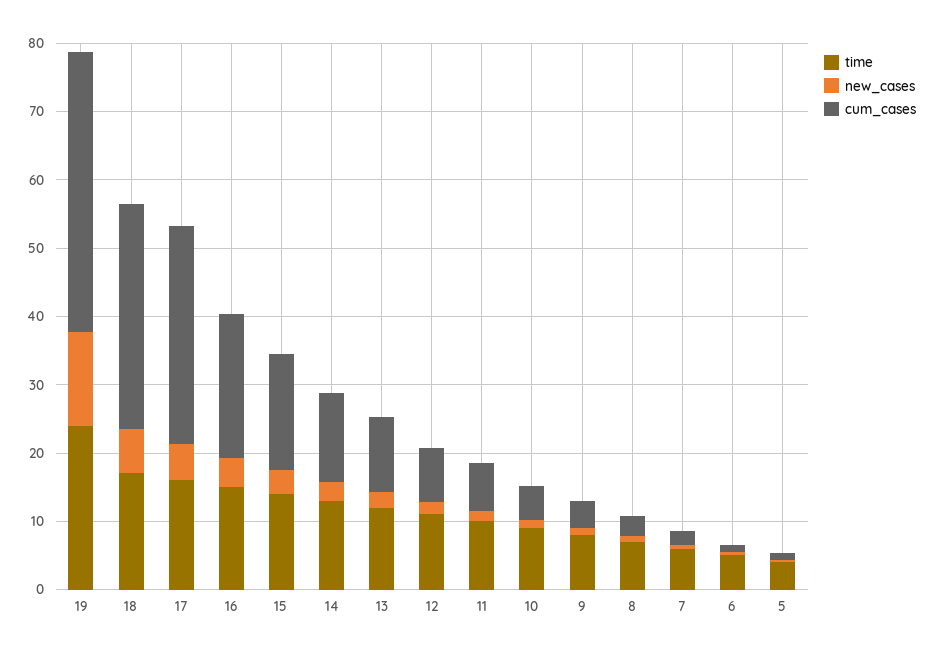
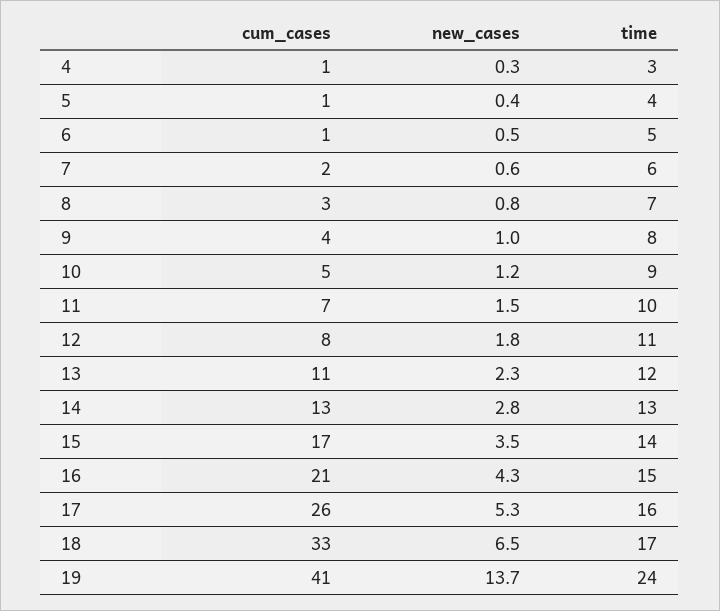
  {
    "time": {
      "19": 24,
      "18": 17,
      "17": 16,
      "16": 15,
      "15": 14,
      "14": 13,
      "13": 12,
      "12": 11,
      "11": 10,
      "10": 9,
      "9": 8,
      "8": 7,
      "7": 6,
      "6": 5,
-     "5": 4
+     "5": 4,
+     "4": 3
    },
    "new_cases": {
      "19": 13.7,
      "18": 6.5,
      "17": 5.3,
      "16": 4.3,
      "15": 3.5,
      "14": 2.8,
      "13": 2.3,
      "12": 1.8,
      "11": 1.5,
      "10": 1.2,
      "9": 1,
      "8": 0.8,
      "7": 0.6,
      "6": 0.5,
-     "5": 0.4
+     "5": 0.4,
+     "4": 0.3
    },
    "cum_cases": {
      "19": 41,
      "18": 33,
-     "17": 32,
+     "17": 26,
      "16": 21,
      "15": 17,
      "14": 13,
      "13": 11,
      "12": 8,
      "11": 7,
      "10": 5,
      "9": 4,
      "8": 3,
      "7": 2,
      "6": 1,
-     "5": 1
+     "5": 1,
+     "4": 1
    }
  }

